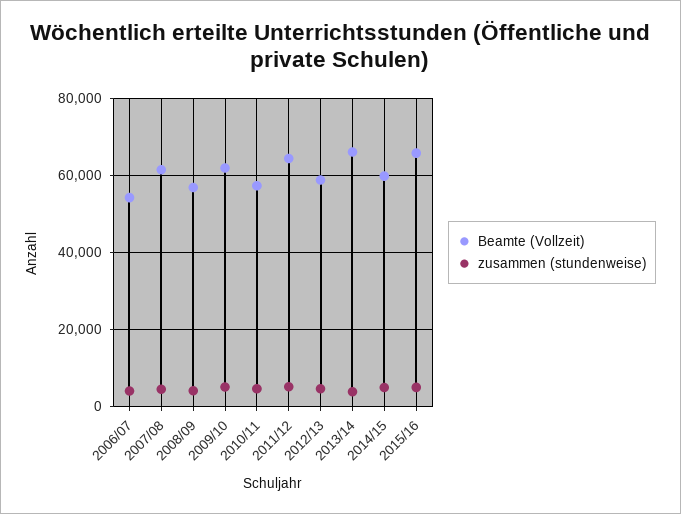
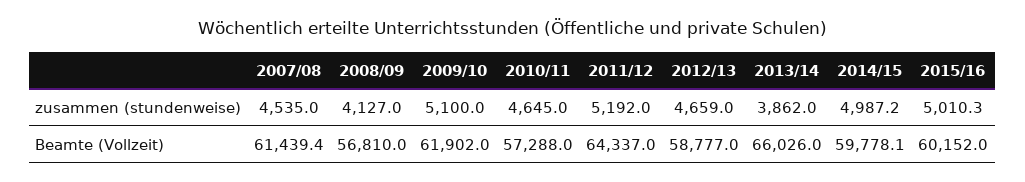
  {
    "Beamte (Vollzeit)": {
-     "2006/07": 54000,
      "2007/08": 61439.4,
      "2008/09": 56810,
      "2009/10": 61902,
      "2010/11": 57288,
      "2011/12": 64337,
      "2012/13": 58777,
      "2013/14": 66026,
      "2014/15": 59778.1,
-     "2015/16": 66000
+     "2015/16": 60152
    },
    "zusammen (stundenweise)": {
-     "2006/07": 4000,
      "2007/08": 4535,
      "2008/09": 4127,
      "2009/10": 5100,
      "2010/11": 4645,
      "2011/12": 5192,
      "2012/13": 4659,
      "2013/14": 3862,
      "2014/15": 4987.2,
      "2015/16": 5010.3
    }
  }

